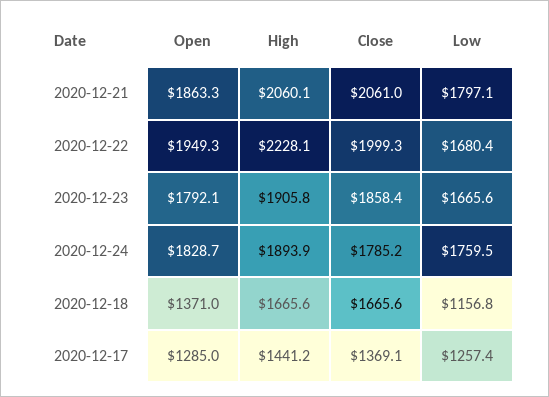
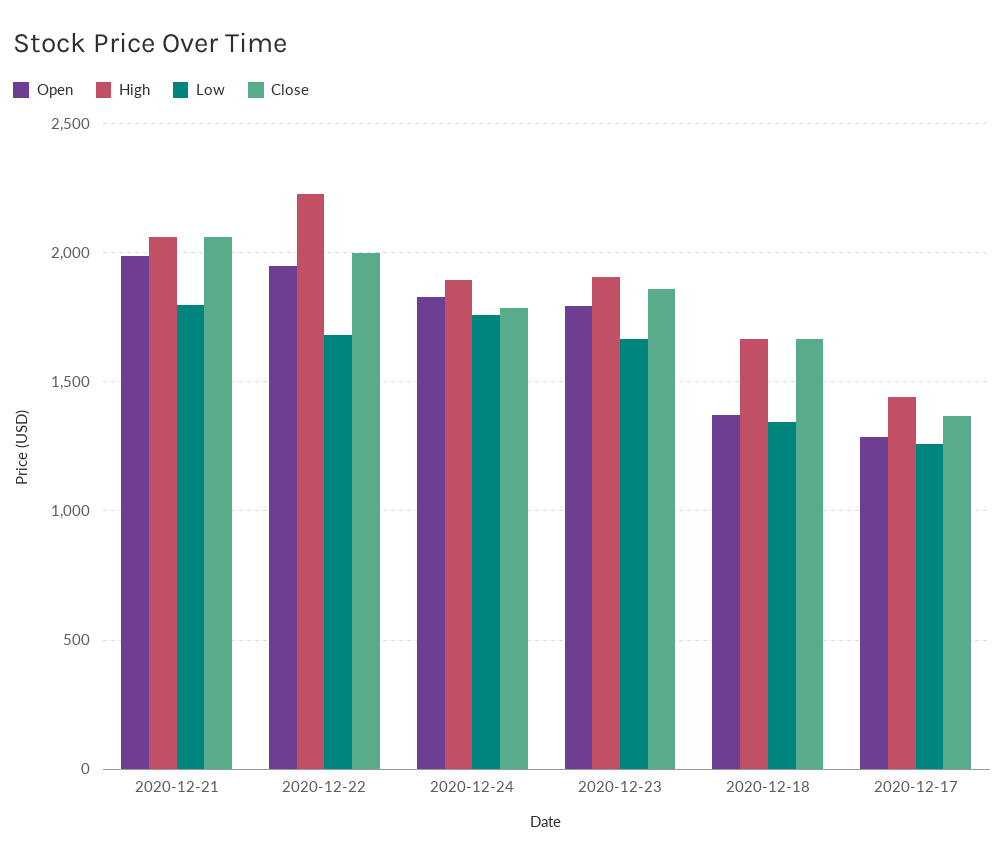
  {
    "Open": {
-     "2020-12-21": 1863.3,
+     "2020-12-21": 2000,
      "2020-12-22": 1949.3,
      "2020-12-23": 1792.1,
      "2020-12-24": 1828.7,
      "2020-12-18": 1371,
      "2020-12-17": 1285
    },
    "High": {
      "2020-12-21": 2060.1,
      "2020-12-22": 2228.1,
      "2020-12-23": 1905.8,
      "2020-12-24": 1893.9,
      "2020-12-18": 1665.6,
      "2020-12-17": 1441.2
    },
    "Close": {
      "2020-12-21": 2061,
      "2020-12-22": 1999.3,
      "2020-12-23": 1858.4,
      "2020-12-24": 1785.2,
      "2020-12-18": 1665.6,
      "2020-12-17": 1369.1
    },
    "Low": {
      "2020-12-21": 1797.1,
      "2020-12-22": 1680.4,
      "2020-12-23": 1665.6,
      "2020-12-24": 1759.5,
-     "2020-12-18": 1156.8,
+     "2020-12-18": 1350,
      "2020-12-17": 1257.4
    }
  }

